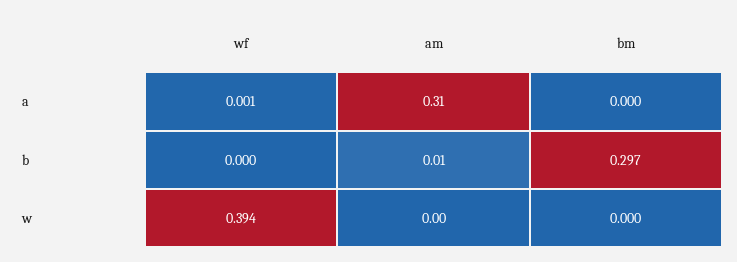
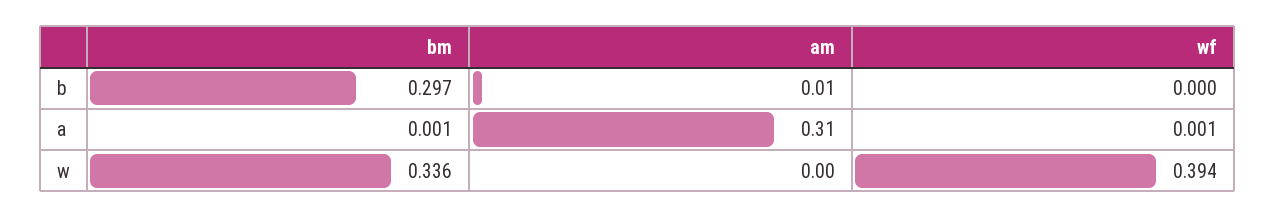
  {
    "wf": {
      "a": 0.001,
      "b": 0,
      "w": 0.394
    },
    "am": {
      "a": 0.31,
      "b": 0.01,
      "w": 0
    },
    "bm": {
-     "a": 0,
+     "a": 0.001,
      "b": 0.297,
-     "w": 0
+     "w": 0.336
    }
  }

